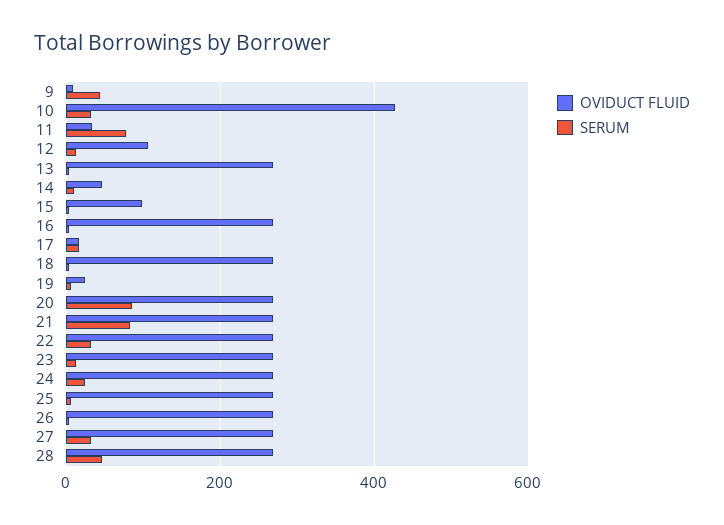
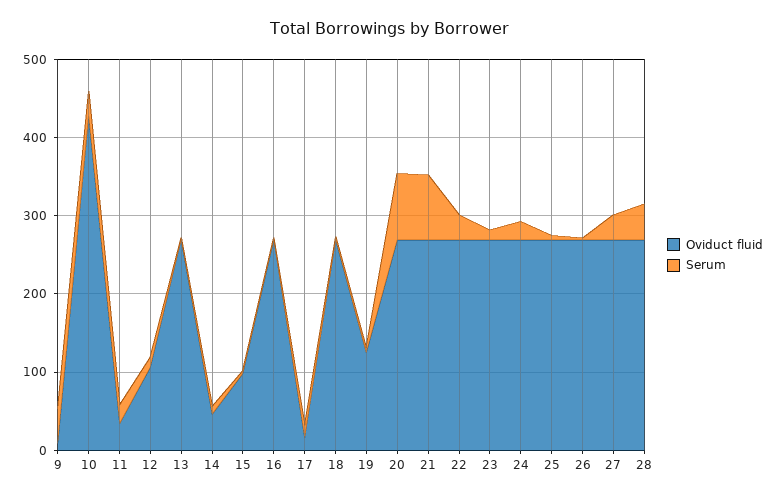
  {
    "OVIDUCT FLUID": {
      "9": 0,
      "10": 420,
      "11": 40,
      "12": 100,
      "13": 260,
      "14": 40,
      "15": 100,
      "16": 260,
      "17": 20,
      "18": 260,
-     "19": 20,
+     "19": 120,
      "20": 260,
      "21": 260,
      "22": 260,
      "23": 260,
      "24": 260,
      "25": 260,
      "26": 260,
      "27": 260,
      "28": 260
    },
    "SERUM": {
      "9": 40,
      "10": 40,
-     "11": 80,
+     "11": 20,
      "12": 20,
      "13": 0,
      "14": 20,
      "15": 0,
      "16": 0,
      "17": 20,
      "18": 0,
      "19": 0,
      "20": 80,
      "21": 80,
      "22": 40,
      "23": 20,
      "24": 20,
      "25": 0,
      "26": 0,
      "27": 40,
      "28": 40
    }
  }

